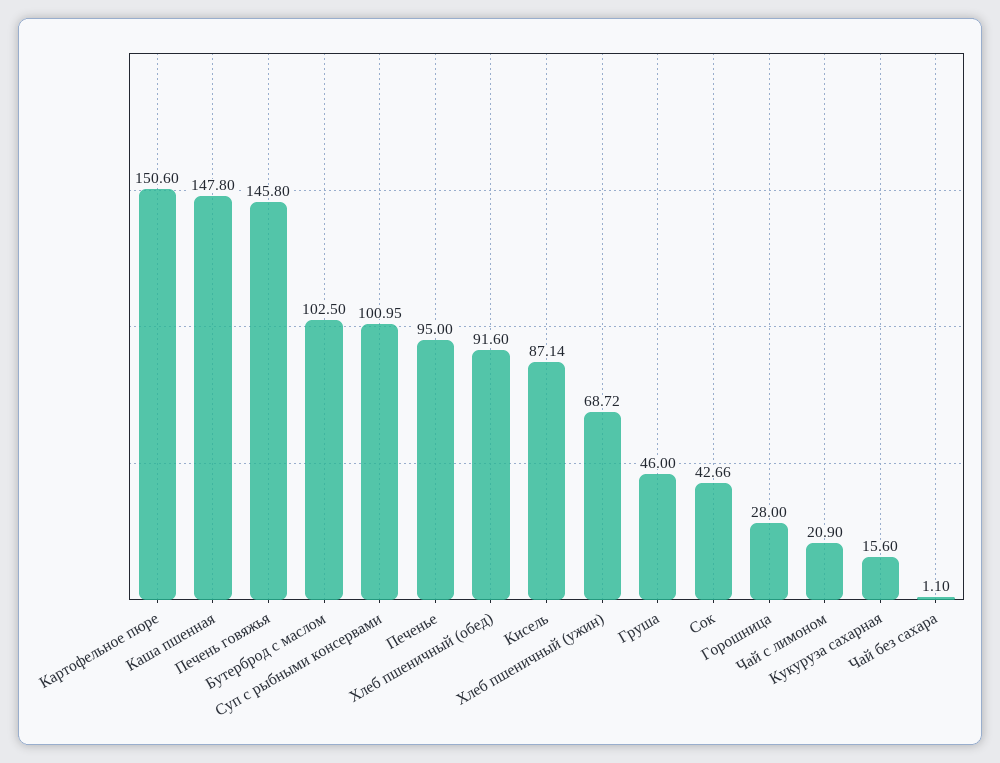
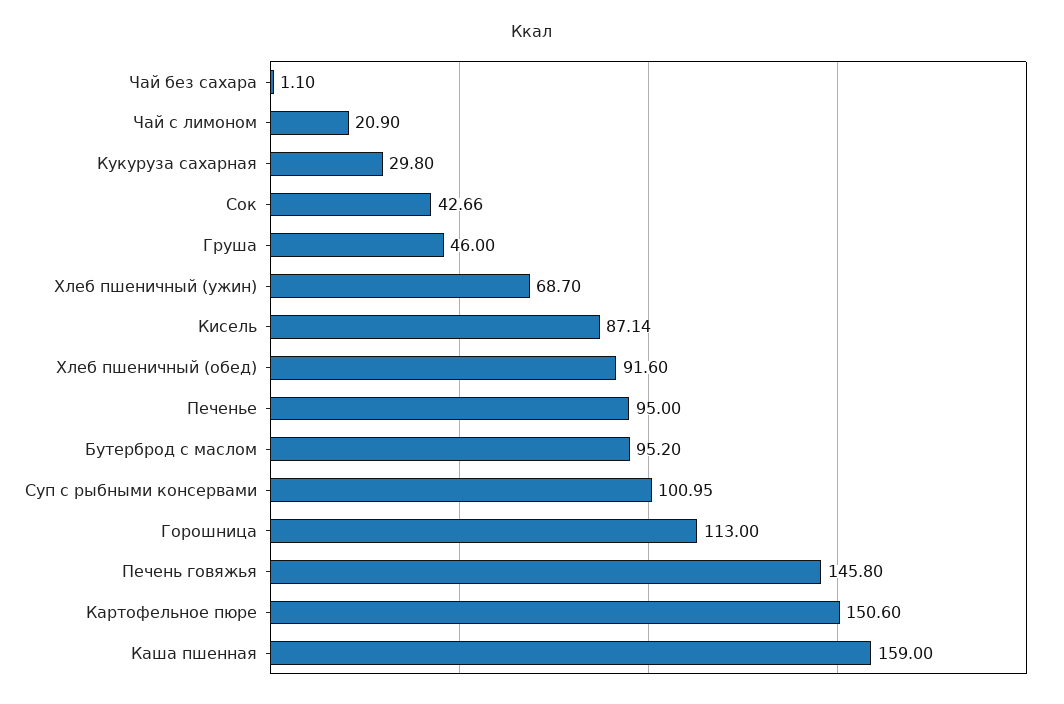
  {
    "Картофельное пюре": 150.6,
-   "Каша пшенная": 147.8,
+   "Каша пшенная": 159,
    "Печень говяжья": 145.8,
-   "Бутерброд с маслом": 102.5,
+   "Бутерброд с маслом": 95.2,
    "Суп с рыбными консервами": 100.95,
    "Печенье": 95,
    "Хлеб пшеничный (обед)": 91.6,
    "Кисель": 87.14,
-   "Хлеб пшеничный (ужин)": 68.72,
+   "Хлеб пшеничный (ужин)": 68.7,
    "Груша": 46,
    "Сок": 42.66,
-   "Горошница": 28,
+   "Горошница": 113,
    "Чай с лимоном": 20.9,
-   "Кукуруза сахарная": 15.6,
+   "Кукуруза сахарная": 29.8,
    "Чай без сахара": 1.1
  }

